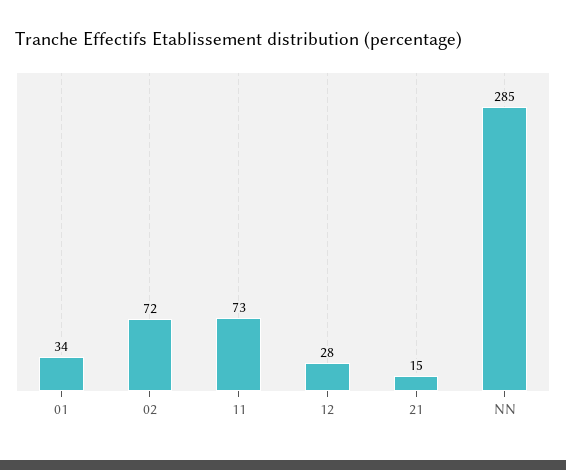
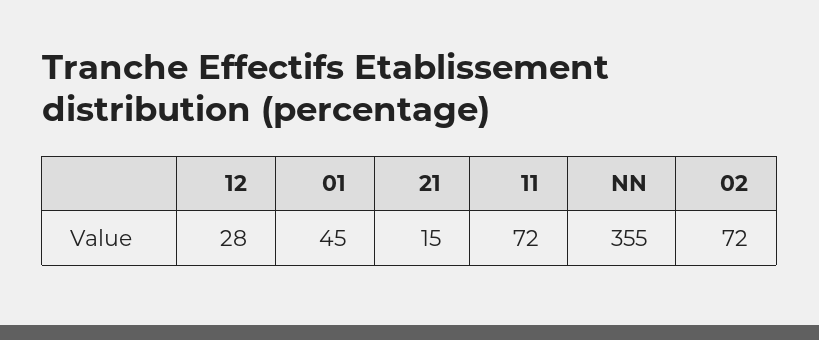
  {
-   "01": 34,
+   "01": 45,
    "02": 72,
-   "11": 73,
+   "11": 72,
    "12": 28,
    "21": 15,
-   "NN": 285
+   "NN": 355
  }

